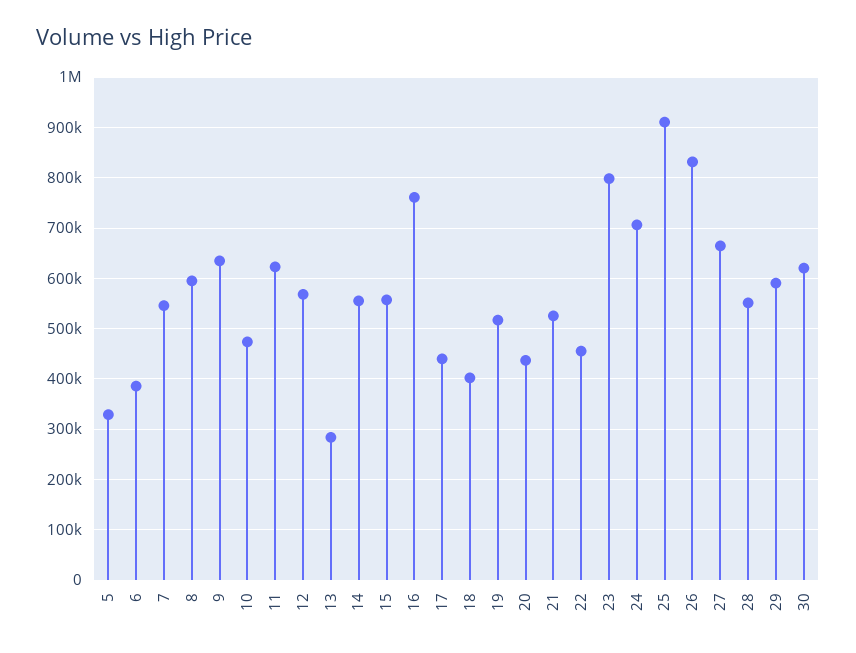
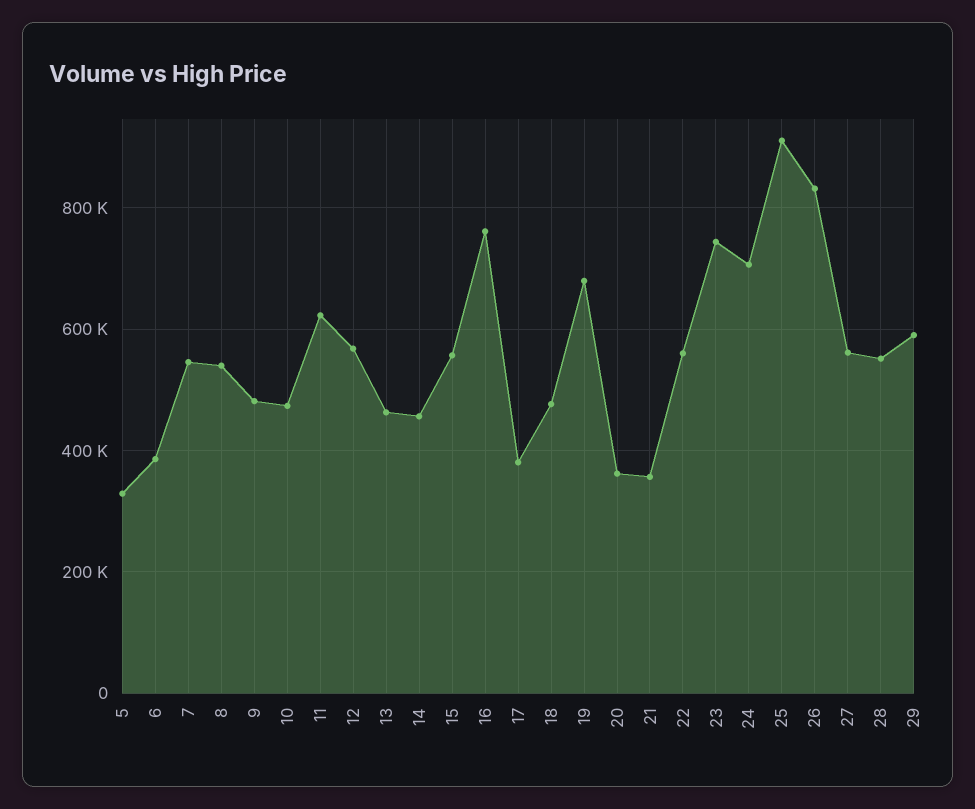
  {
    "5": 320000,
    "6": 380000,
    "7": 540000,
-   "8": 600000,
+   "8": 540000,
-   "9": 640000,
+   "9": 480000,
    "10": 480000,
    "11": 620000,
    "12": 560000,
-   "13": 280000,
+   "13": 460000,
-   "14": 560000,
+   "14": 460000,
    "15": 560000,
    "16": 760000,
-   "17": 440000,
+   "17": 380000,
-   "18": 400000,
+   "18": 480000,
-   "19": 520000,
+   "19": 680000,
-   "20": 440000,
+   "20": 360000,
-   "21": 520000,
+   "21": 360000,
-   "22": 460000,
+   "22": 560000,
-   "23": 800000,
+   "23": 740000,
    "24": 700000,
    "25": 920000,
    "26": 840000,
-   "27": 660000,
+   "27": 560000,
    "28": 560000,
-   "29": 600000,
+   "29": 600000
-   "30": 620000
  }

